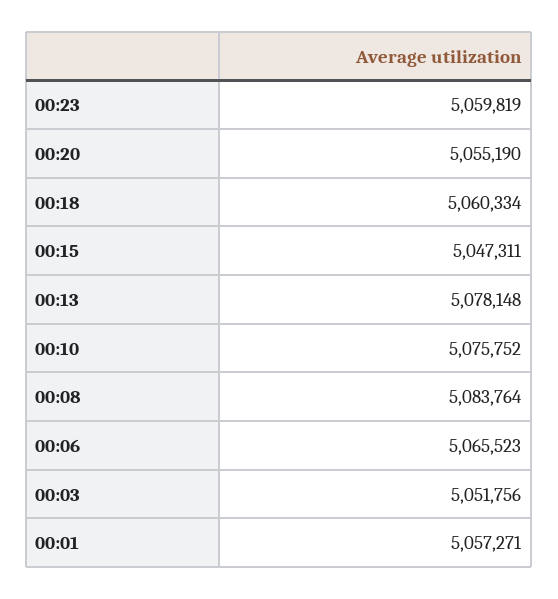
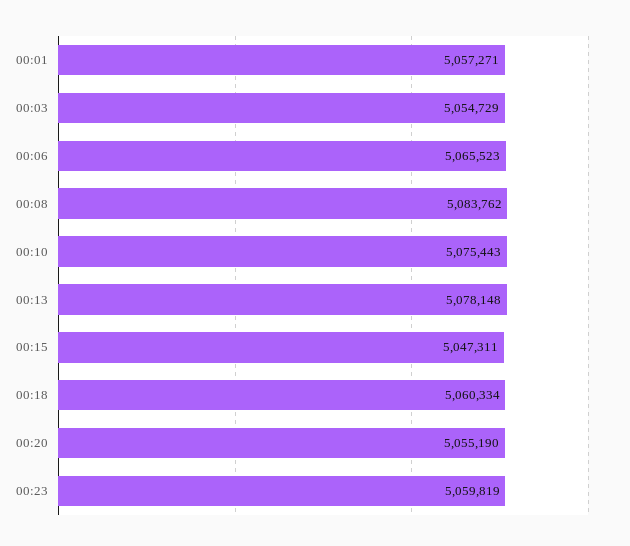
  {
    "00:23": 5059819,
    "00:20": 5055190,
    "00:18": 5060334,
    "00:15": 5047311,
    "00:13": 5078148,
-   "00:10": 5075752,
+   "00:10": 5075443,
-   "00:08": 5083764,
+   "00:08": 5083762,
    "00:06": 5065523,
-   "00:03": 5051756,
+   "00:03": 5054729,
    "00:01": 5057271
  }

